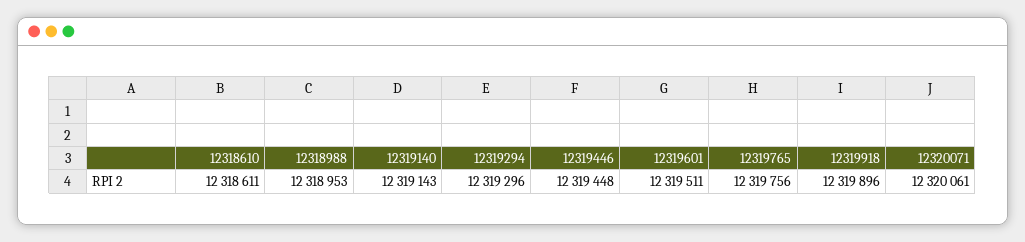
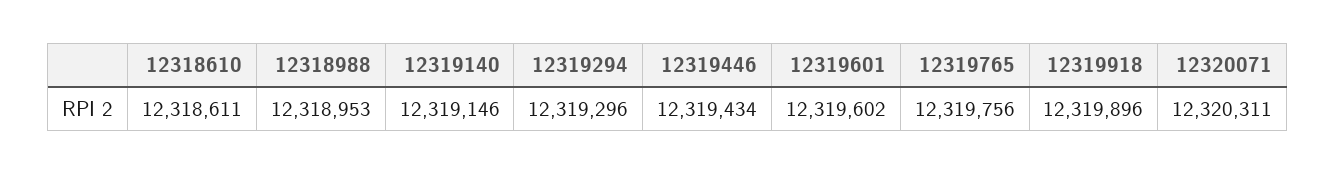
  {
    "12318610": 12318611,
    "12318988": 12318953,
-   "12319140": 12319143,
+   "12319140": 12319146,
    "12319294": 12319296,
-   "12319446": 12319448,
+   "12319446": 12319434,
-   "12319601": 12319511,
+   "12319601": 12319602,
    "12319765": 12319756,
    "12319918": 12319896,
-   "12320071": 12320061
+   "12320071": 12320311
  }

